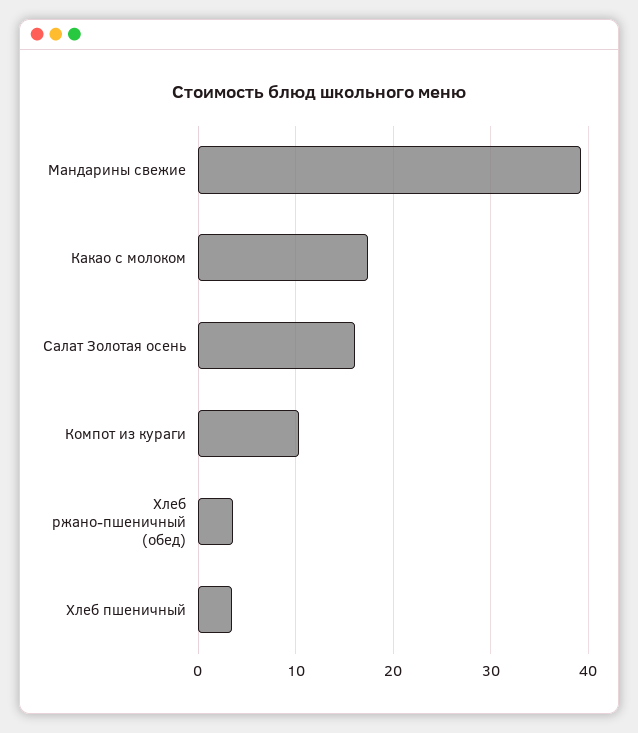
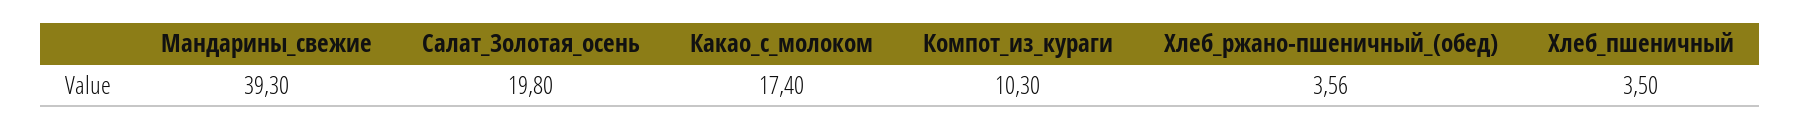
  {
    "Мандарины свежие": 39.3,
    "Какао с молоком": 17.4,
-   "Салат Золотая осень": 16,
+   "Салат Золотая осень": 19.8,
    "Компот из кураги": 10.3,
    "Хлеб ржано-пшеничный (обед)": 3.56,
    "Хлеб пшеничный": 3.5
  }

